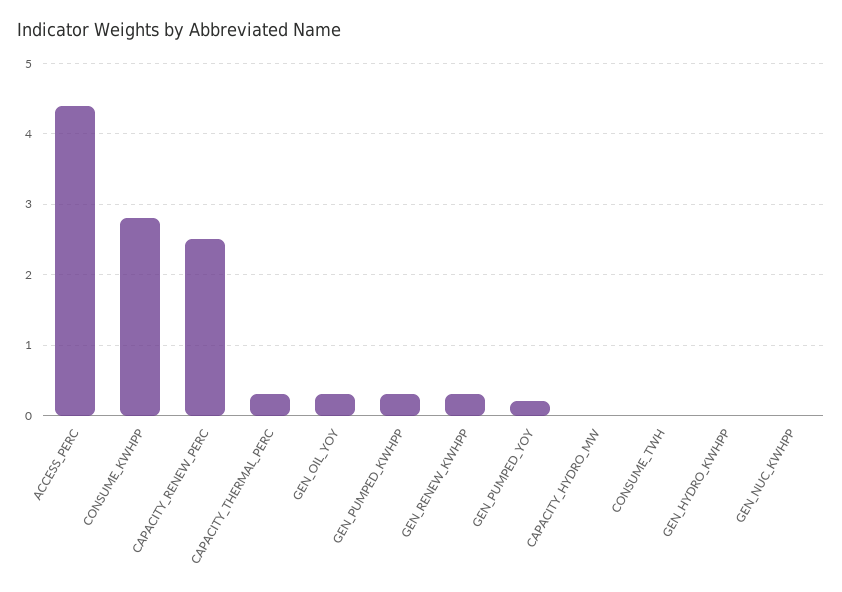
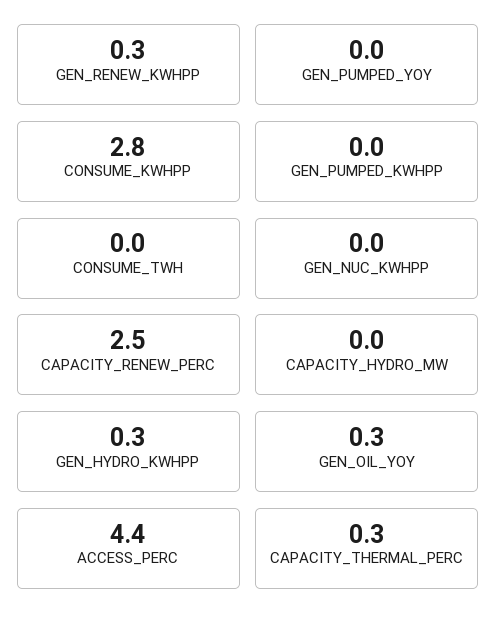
  {
    "ACCESS_PERC": 4.4,
    "CONSUME_KWHPP": 2.8,
    "CAPACITY_RENEW_PERC": 2.5,
    "CAPACITY_THERMAL_PERC": 0.3,
    "GEN_OIL_YOY": 0.3,
-   "GEN_PUMPED_KWHPP": 0.3,
+   "GEN_PUMPED_KWHPP": 0,
    "GEN_RENEW_KWHPP": 0.3,
-   "GEN_PUMPED_YOY": 0.2,
+   "GEN_PUMPED_YOY": 0,
    "CAPACITY_HYDRO_MW": 0,
    "CONSUME_TWH": 0,
-   "GEN_HYDRO_KWHPP": 0,
+   "GEN_HYDRO_KWHPP": 0.3,
    "GEN_NUC_KWHPP": 0
  }

